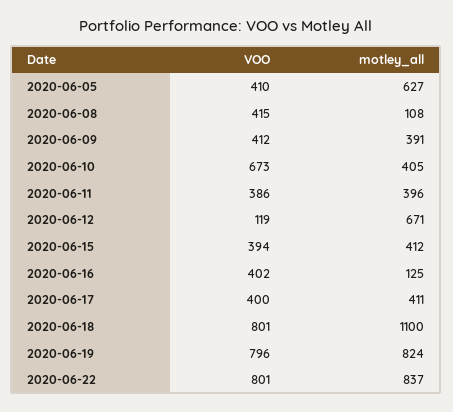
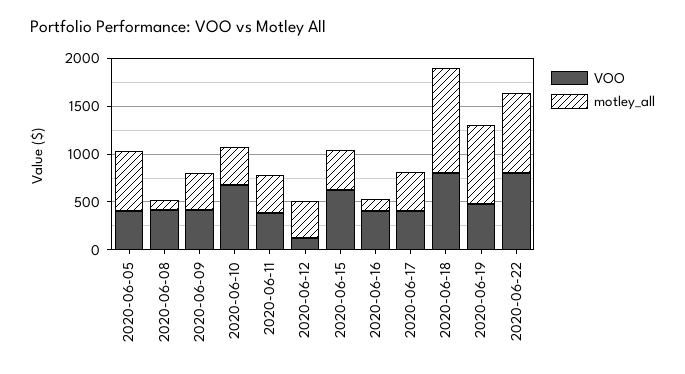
  {
    "VOO": {
      "2020-06-05": 410,
      "2020-06-08": 415,
      "2020-06-09": 412,
      "2020-06-10": 673,
      "2020-06-11": 386,
      "2020-06-12": 119,
-     "2020-06-15": 394,
+     "2020-06-15": 600,
      "2020-06-16": 402,
      "2020-06-17": 400,
      "2020-06-18": 801,
-     "2020-06-19": 796,
+     "2020-06-19": 500,
      "2020-06-22": 801
    },
    "motley_all": {
      "2020-06-05": 627,
      "2020-06-08": 108,
      "2020-06-09": 391,
      "2020-06-10": 405,
      "2020-06-11": 396,
-     "2020-06-12": 671,
+     "2020-06-12": 400,
      "2020-06-15": 412,
      "2020-06-16": 125,
      "2020-06-17": 411,
      "2020-06-18": 1100,
      "2020-06-19": 824,
      "2020-06-22": 837
    }
  }

